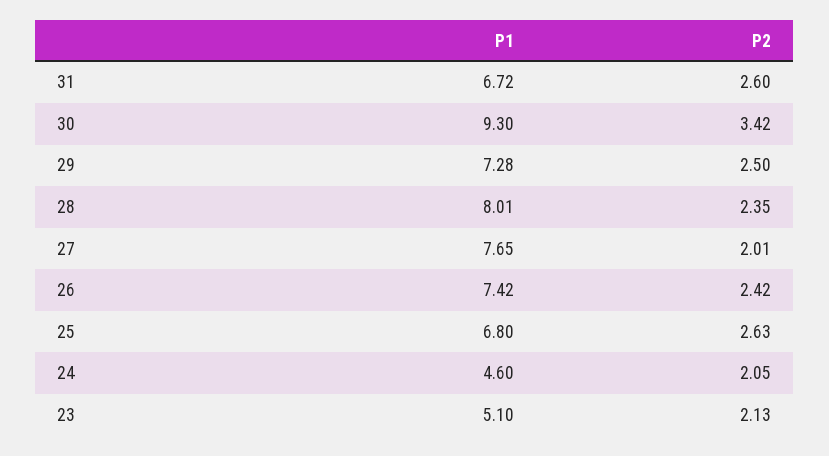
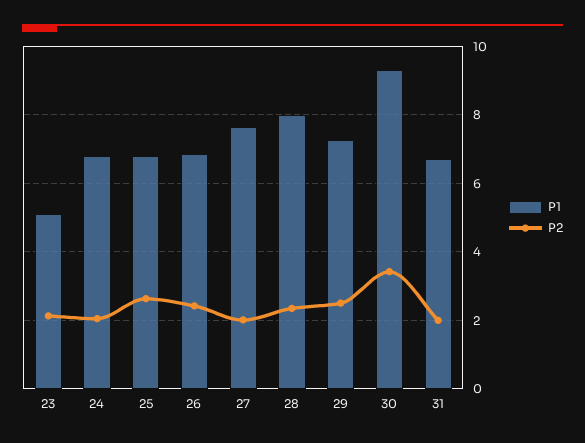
  {
    "P1": {
      "31": 6.72,
      "30": 9.3,
      "29": 7.28,
      "28": 8.01,
      "27": 7.65,
-     "26": 7.42,
+     "26": 6.8,
      "25": 6.8,
-     "24": 4.6,
+     "24": 6.8,
      "23": 5.1
    },
    "P2": {
-     "31": 2.6,
+     "31": 2,
      "30": 3.42,
      "29": 2.5,
      "28": 2.35,
      "27": 2.01,
      "26": 2.42,
      "25": 2.63,
      "24": 2.05,
      "23": 2.13
    }
  }

